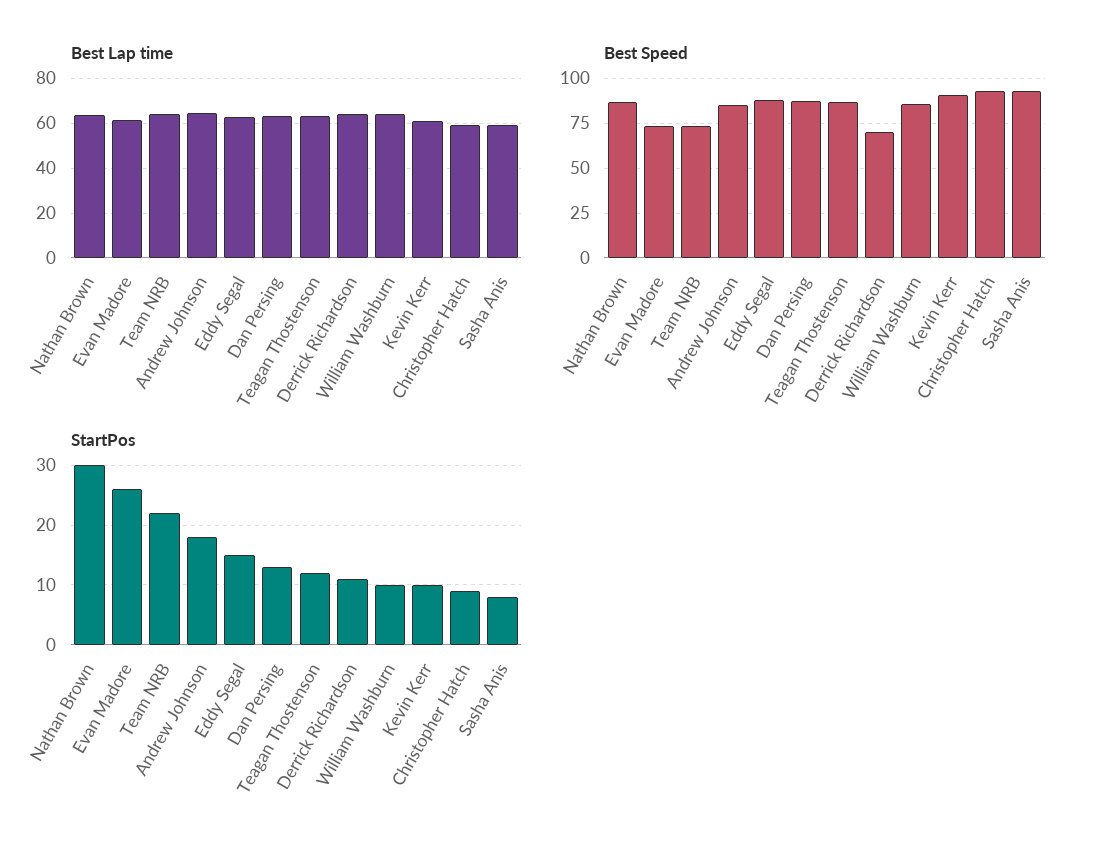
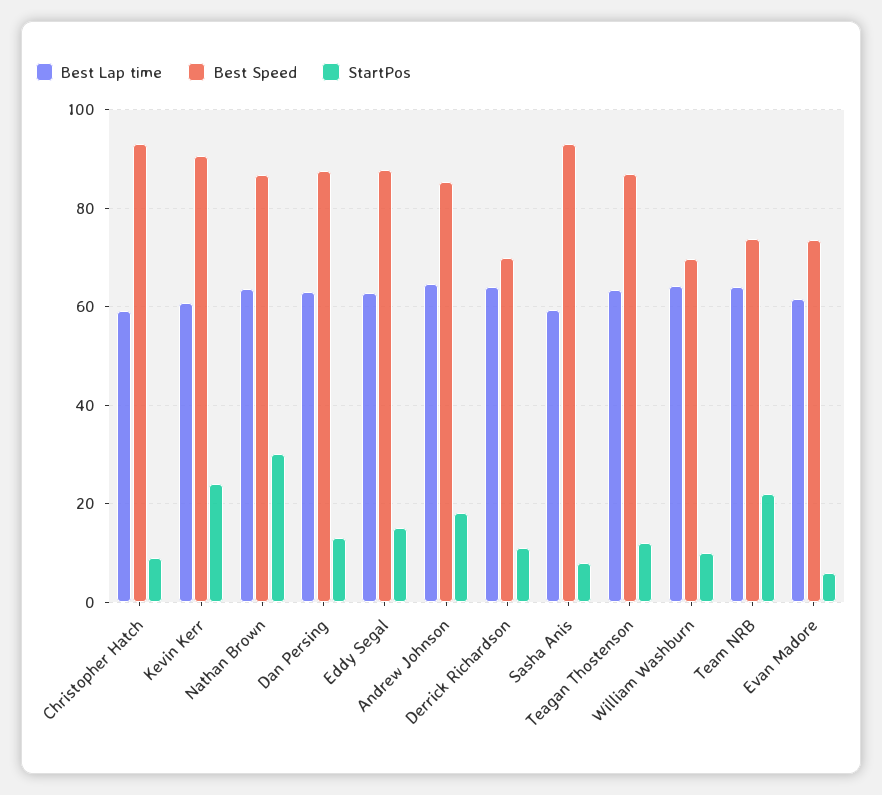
  {
    "Best Lap time": {
      "Nathan Brown": 64,
      "Evan Madore": 62,
      "Team NRB": 64,
      "Andrew Johnson": 64,
      "Eddy Segal": 62,
      "Dan Persing": 64,
      "Teagan Thostenson": 64,
      "Derrick Richardson": 64,
      "William Washburn": 64,
      "Kevin Kerr": 60,
      "Christopher Hatch": 60,
      "Sasha Anis": 60
    },
    "Best Speed": {
      "Nathan Brown": 86,
      "Evan Madore": 74,
      "Team NRB": 74,
      "Andrew Johnson": 86,
      "Eddy Segal": 88,
      "Dan Persing": 88,
      "Teagan Thostenson": 86,
      "Derrick Richardson": 70,
-     "William Washburn": 85,
+     "William Washburn": 70,
      "Kevin Kerr": 90,
      "Christopher Hatch": 94,
      "Sasha Anis": 94
    },
    "StartPos": {
      "Nathan Brown": 30,
-     "Evan Madore": 25,
+     "Evan Madore": 6,
      "Team NRB": 22,
      "Andrew Johnson": 18,
      "Eddy Segal": 16,
      "Dan Persing": 14,
      "Teagan Thostenson": 12,
      "Derrick Richardson": 12,
      "William Washburn": 10,
-     "Kevin Kerr": 10,
+     "Kevin Kerr": 24,
      "Christopher Hatch": 10,
      "Sasha Anis": 8
    }
  }

